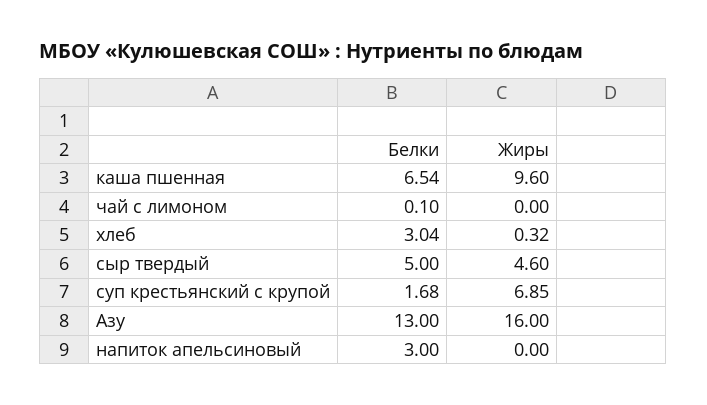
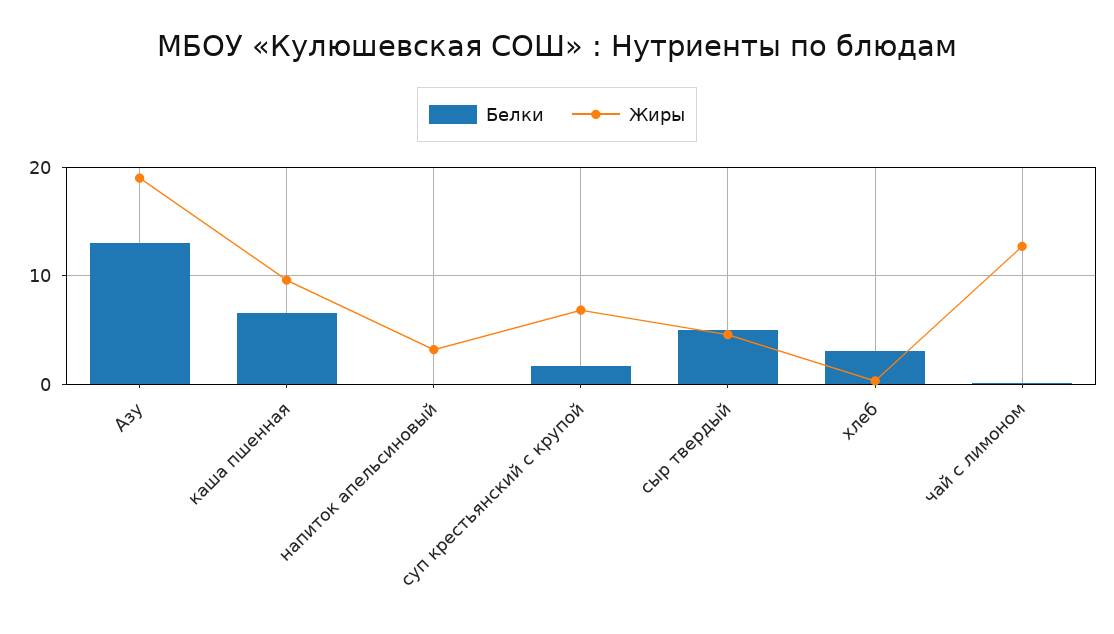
  {
    "Белки": {
      "каша пшенная": 6.54,
      "чай с лимоном": 0.1,
      "хлеб": 3.04,
      "сыр твердый": 5,
      "суп крестьянский с крупой": 1.68,
      "Азу": 13,
-     "напиток апельсиновый": 3
+     "напиток апельсиновый": 0
    },
    "Жиры": {
      "каша пшенная": 9.6,
-     "чай с лимоном": 0,
+     "чай с лимоном": 13,
      "хлеб": 0.32,
      "сыр твердый": 4.6,
      "суп крестьянский с крупой": 6.85,
-     "Азу": 16,
+     "Азу": 19,
-     "напиток апельсиновый": 0
+     "напиток апельсиновый": 3
    }
  }

